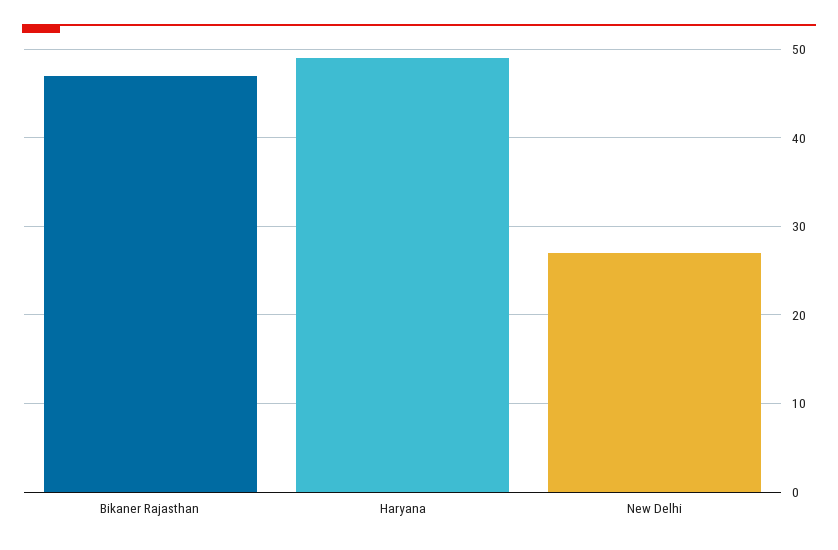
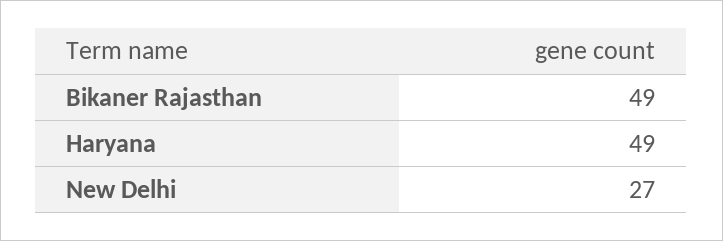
  {
-   "Bikaner Rajasthan": 47,
+   "Bikaner Rajasthan": 49,
    "Haryana": 49,
    "New Delhi": 27
  }

